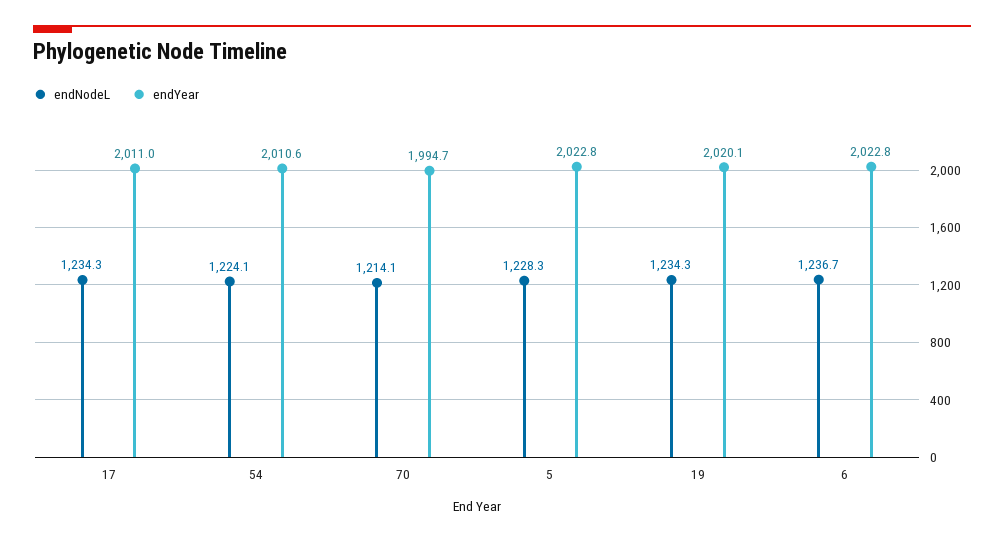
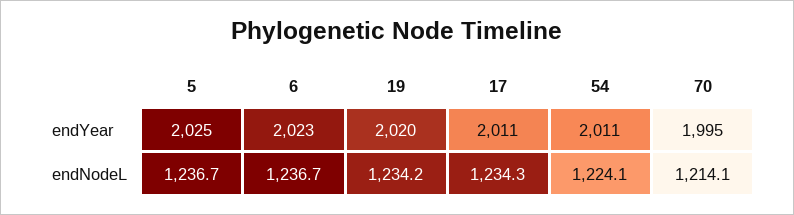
  {
    "endNodeL": {
      "17": 1234.3,
      "54": 1224.1,
      "70": 1214.1,
-     "5": 1228.3,
+     "5": 1236.7,
-     "19": 1234.3,
+     "19": 1234.2,
      "6": 1236.7
    },
    "endYear": {
      "17": 2011,
      "54": 2010.6,
      "70": 1994.7,
-     "5": 2022.8,
+     "5": 2025,
      "19": 2020.1,
      "6": 2022.8
    }
  }

